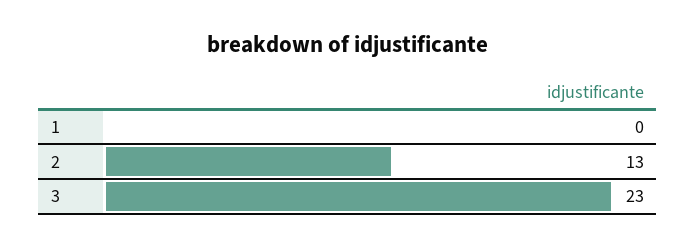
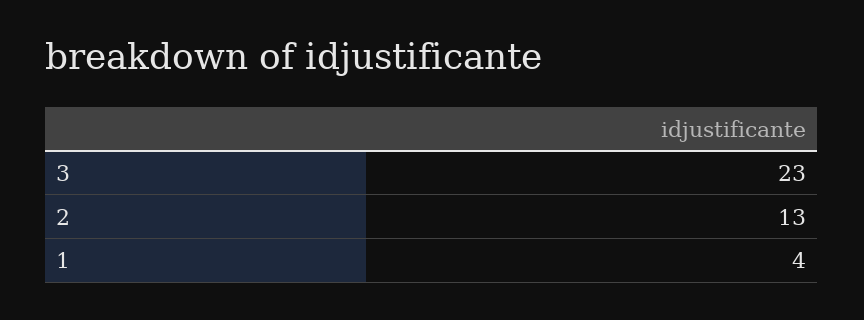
  {
-   "1": 0,
+   "1": 4,
    "2": 13,
    "3": 23
  }

